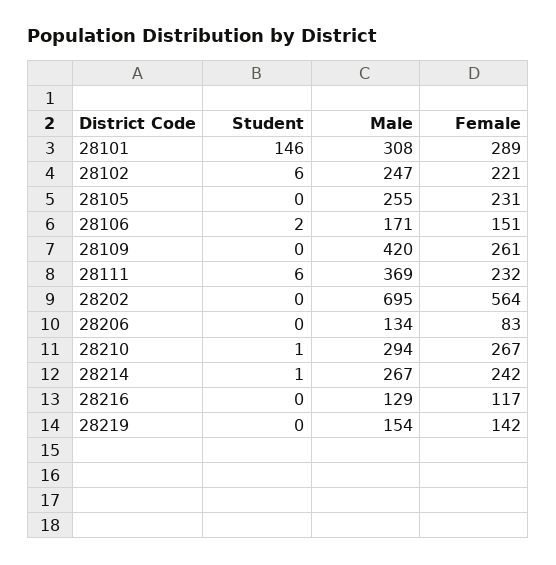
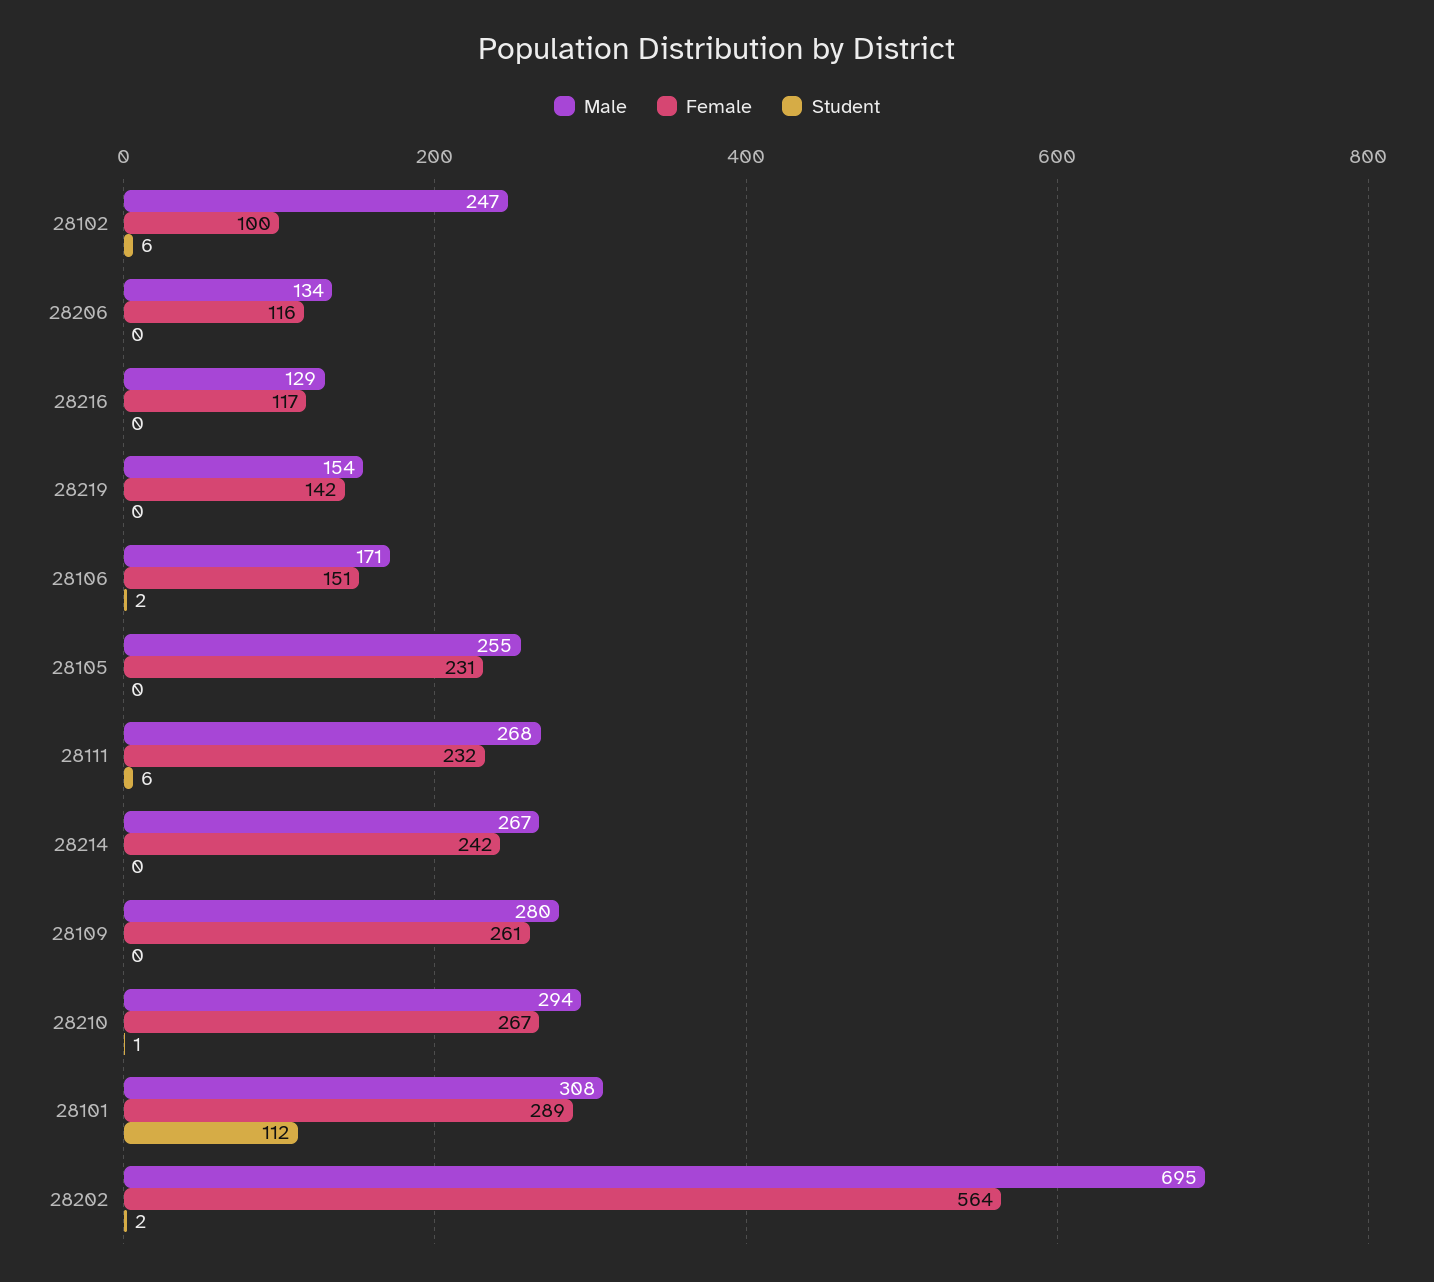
  {
    "Student": {
-     "28101": 146,
+     "28101": 112,
      "28102": 6,
      "28105": 0,
      "28106": 2,
      "28109": 0,
      "28111": 6,
-     "28202": 0,
+     "28202": 2,
      "28206": 0,
      "28210": 1,
-     "28214": 1,
+     "28214": 0,
      "28216": 0,
      "28219": 0
    },
    "Male": {
      "28101": 308,
      "28102": 247,
      "28105": 255,
      "28106": 171,
-     "28109": 420,
+     "28109": 280,
-     "28111": 369,
+     "28111": 268,
      "28202": 695,
      "28206": 134,
      "28210": 294,
      "28214": 267,
      "28216": 129,
      "28219": 154
    },
    "Female": {
      "28101": 289,
-     "28102": 221,
+     "28102": 100,
      "28105": 231,
      "28106": 151,
      "28109": 261,
      "28111": 232,
      "28202": 564,
-     "28206": 83,
+     "28206": 116,
      "28210": 267,
      "28214": 242,
      "28216": 117,
      "28219": 142
    }
  }

